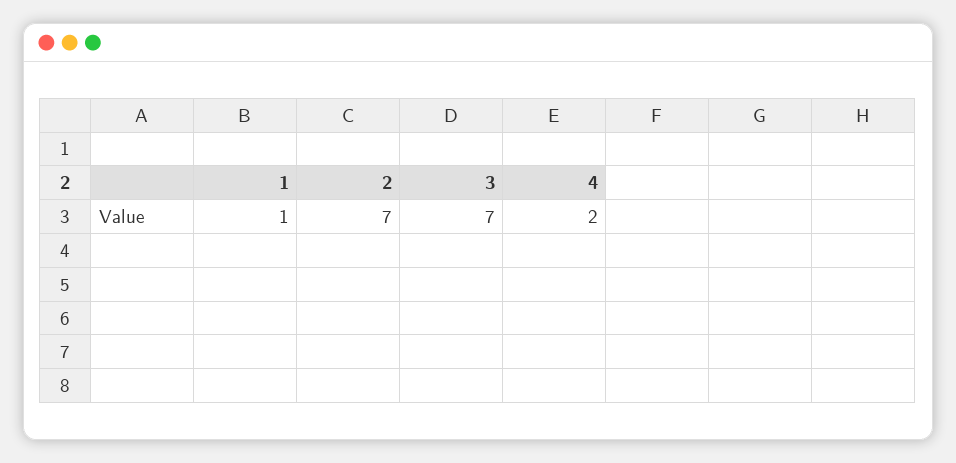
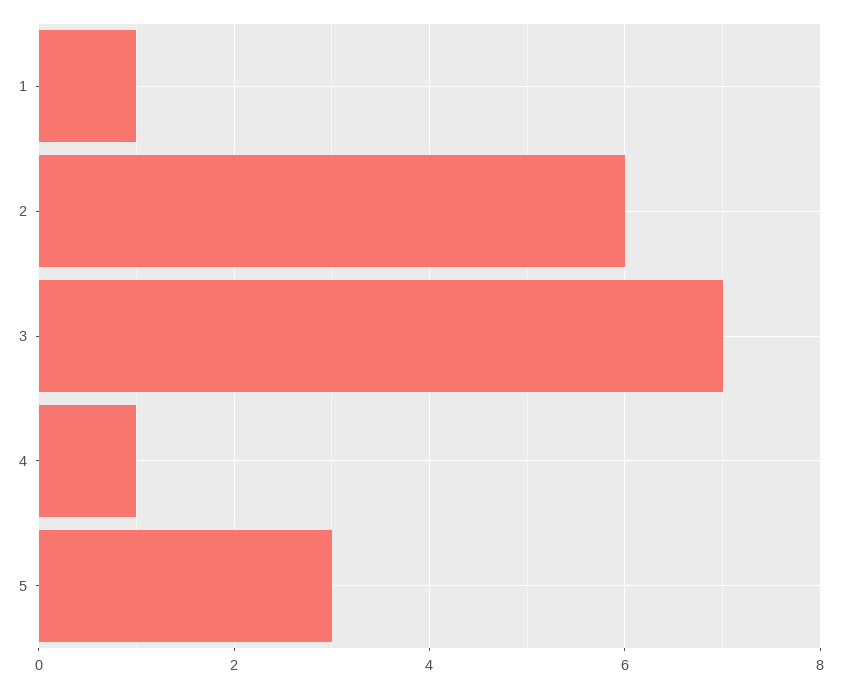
  {
    "1": 1,
-   "2": 7,
+   "2": 6,
    "3": 7,
-   "4": 2
+   "4": 1,
+   "5": 3
  }

